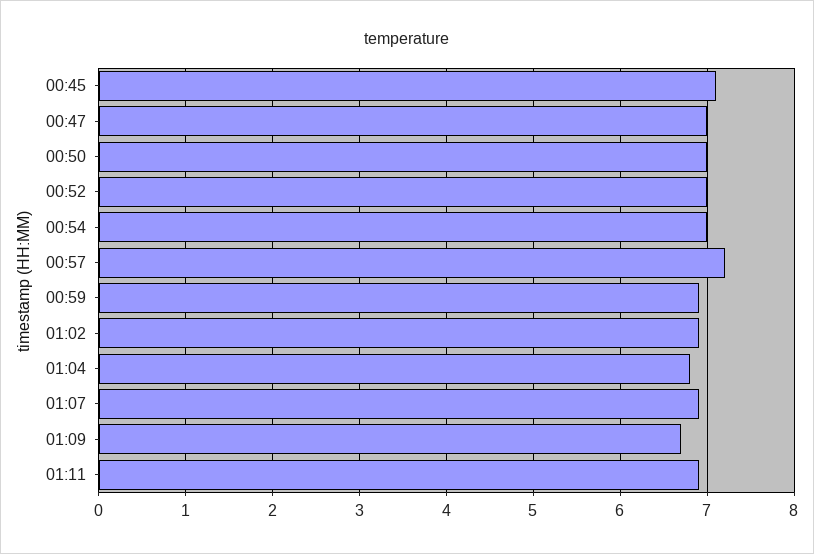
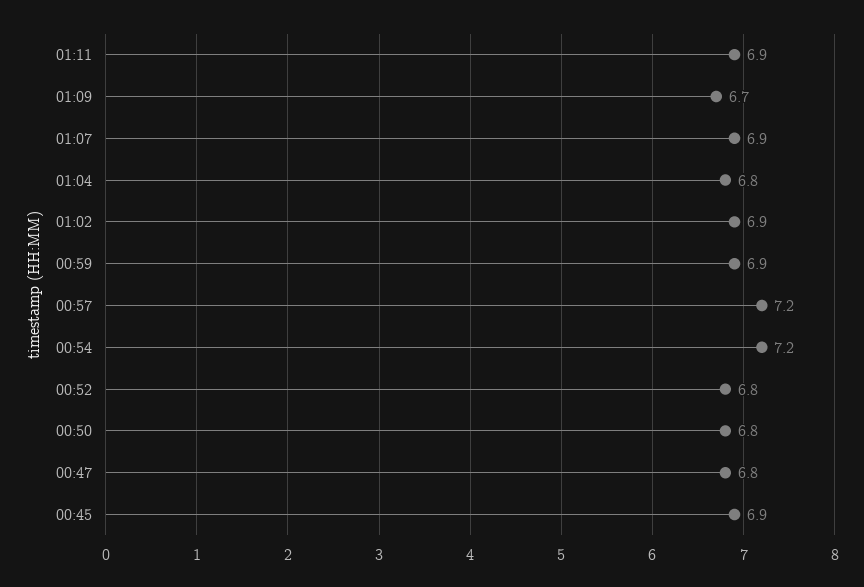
  {
-   "00:45": 7.1,
+   "00:45": 6.9,
-   "00:47": 7,
+   "00:47": 6.8,
-   "00:50": 7,
+   "00:50": 6.8,
-   "00:52": 7,
+   "00:52": 6.8,
-   "00:54": 7,
+   "00:54": 7.2,
    "00:57": 7.2,
    "00:59": 6.9,
    "01:02": 6.9,
    "01:04": 6.8,
    "01:07": 6.9,
    "01:09": 6.7,
    "01:11": 6.9
  }

